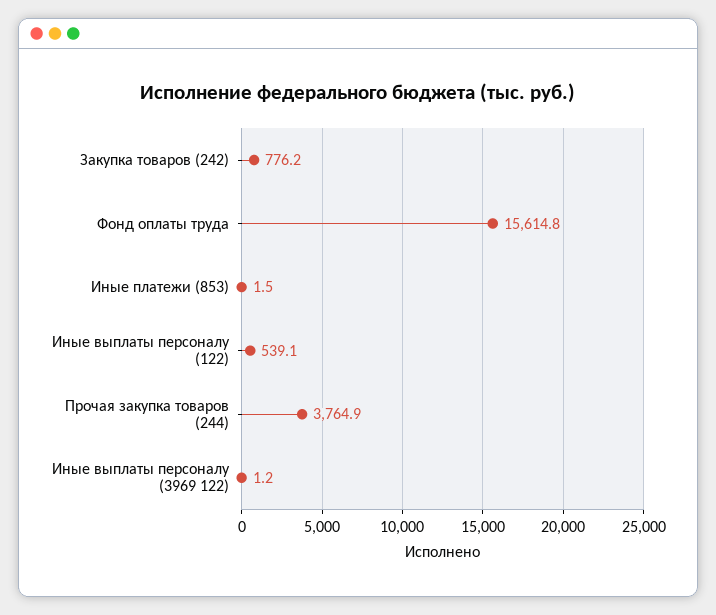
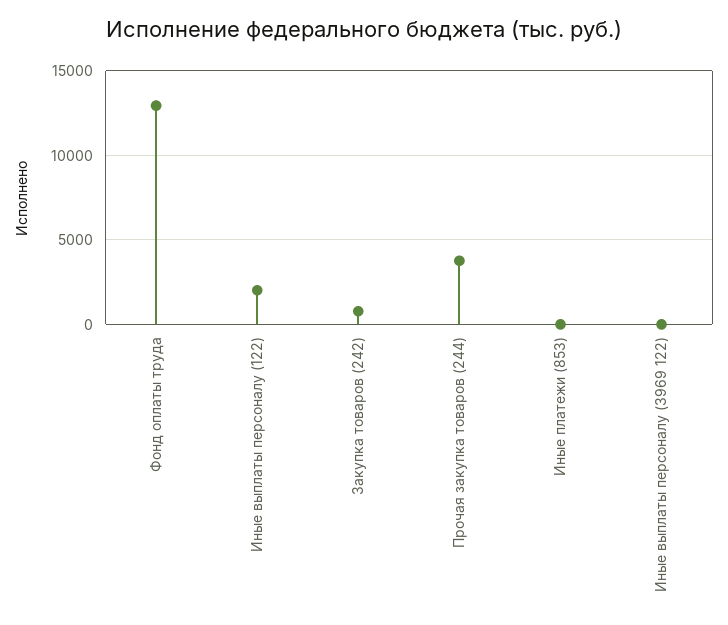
  {
    "Закупка товаров (242)": 776.2,
-   "Фонд оплаты труда": 15614.8,
+   "Фонд оплаты труда": 13000,
    "Иные платежи (853)": 1.5,
-   "Иные выплаты персоналу (122)": 539.1,
+   "Иные выплаты персоналу (122)": 2000,
    "Прочая закупка товаров (244)": 3764.9,
    "Иные выплаты персоналу (3969 122)": 1.2
  }

